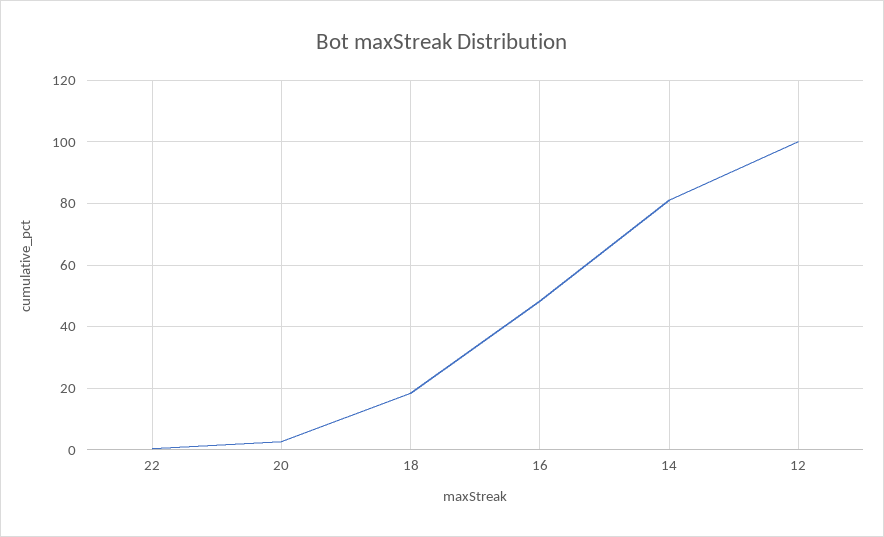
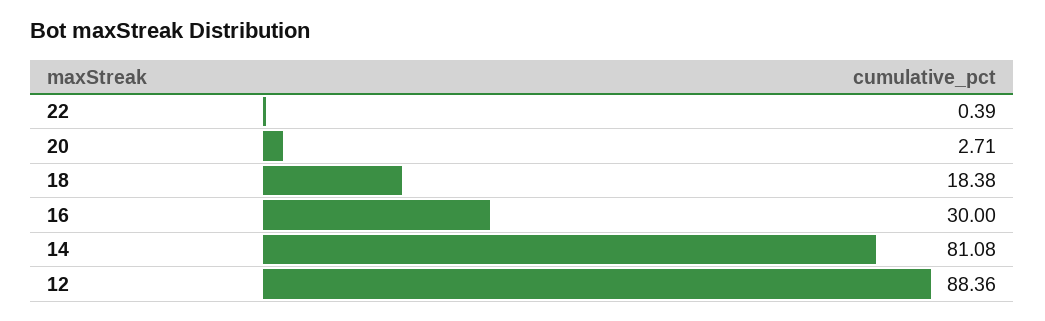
  {
    "22": 0.39,
    "20": 2.71,
    "18": 18.38,
-   "16": 48,
+   "16": 30,
    "14": 81.08,
-   "12": 100
+   "12": 88.36
  }

